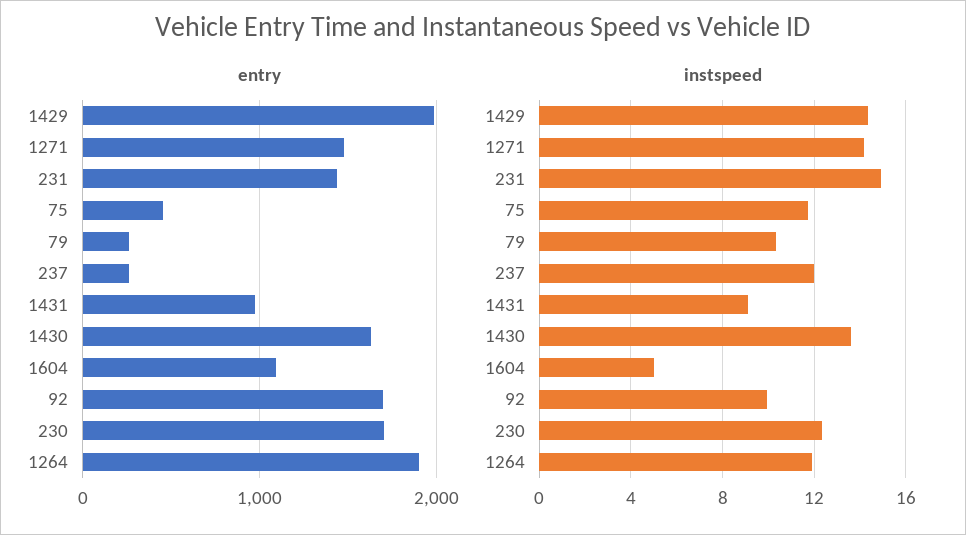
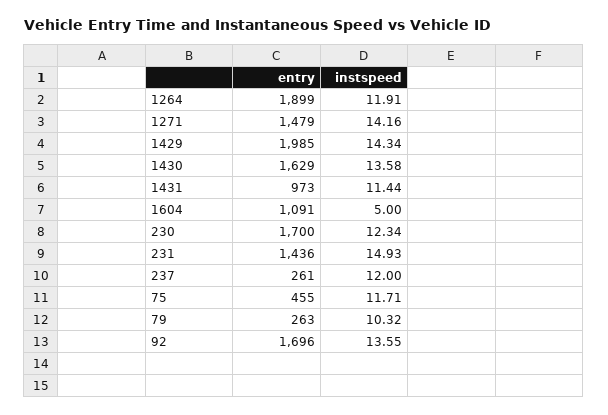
  {
    "entry": {
      "1429": 1985,
      "1271": 1479,
      "231": 1436,
      "75": 455,
      "79": 263,
      "237": 261,
      "1431": 973,
      "1430": 1629,
      "1604": 1091,
      "92": 1696,
      "230": 1700,
      "1264": 1899
    },
    "instspeed": {
      "1429": 14.34,
      "1271": 14.16,
      "231": 14.93,
      "75": 11.71,
      "79": 10.32,
      "237": 12,
-     "1431": 9,
+     "1431": 11.44,
      "1430": 13.58,
      "1604": 5,
-     "92": 10,
+     "92": 13.55,
      "230": 12.34,
      "1264": 11.91
    }
  }

